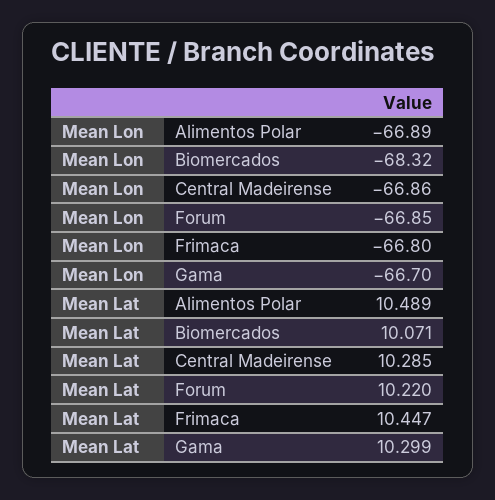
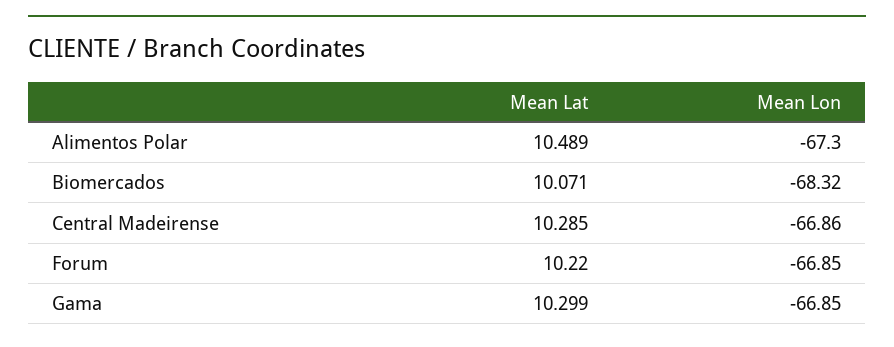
  {
    "Mean Lon": {
-     "Alimentos Polar": -66.89,
+     "Alimentos Polar": -67.3,
      "Biomercados": -68.32,
      "Central Madeirense": -66.86,
      "Forum": -66.85,
-     "Frimaca": -66.8,
-     "Gama": -66.7
+     "Gama": -66.85
    },
    "Mean Lat": {
      "Alimentos Polar": 10.489,
      "Biomercados": 10.071,
      "Central Madeirense": 10.285,
      "Forum": 10.22,
-     "Frimaca": 10.447,
      "Gama": 10.299
    }
  }

